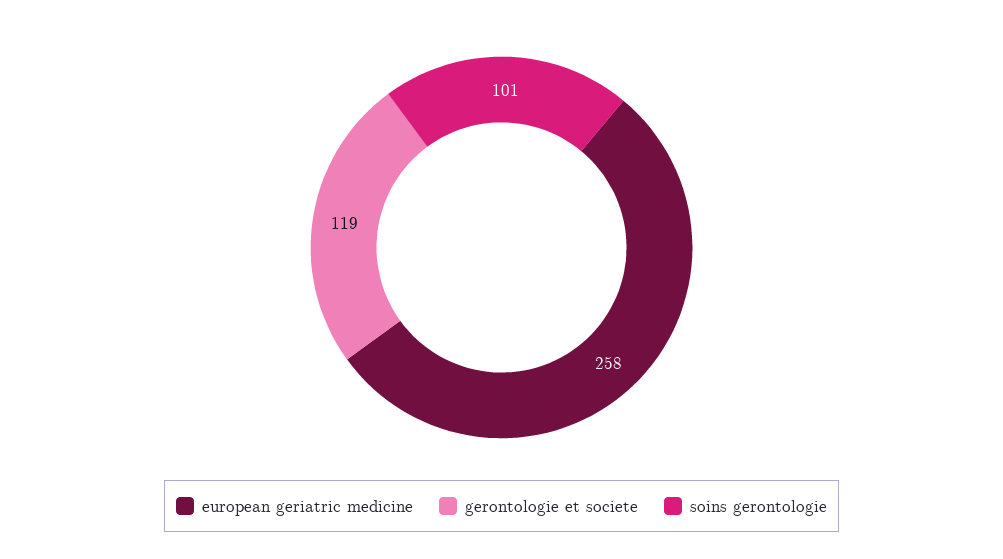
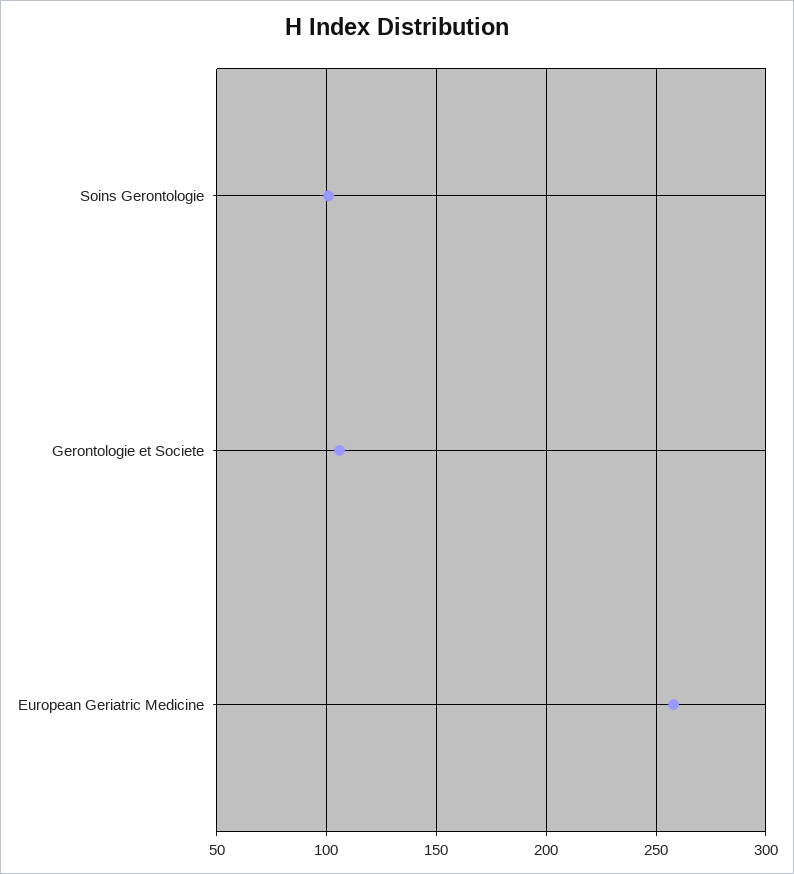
  {
    "european geriatric medicine": 258,
-   "gerontologie et societe": 119,
+   "gerontologie et societe": 105,
    "soins gerontologie": 101
  }

